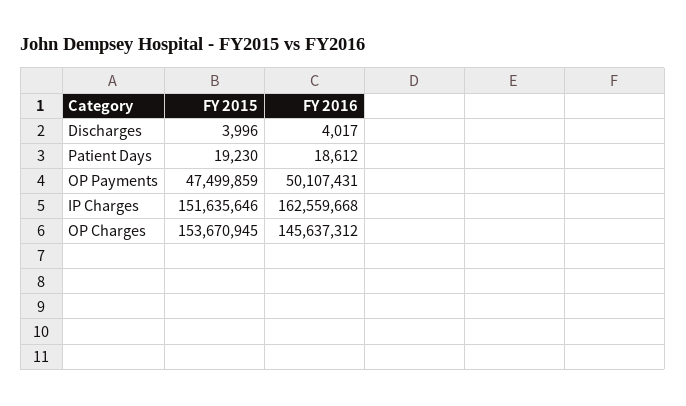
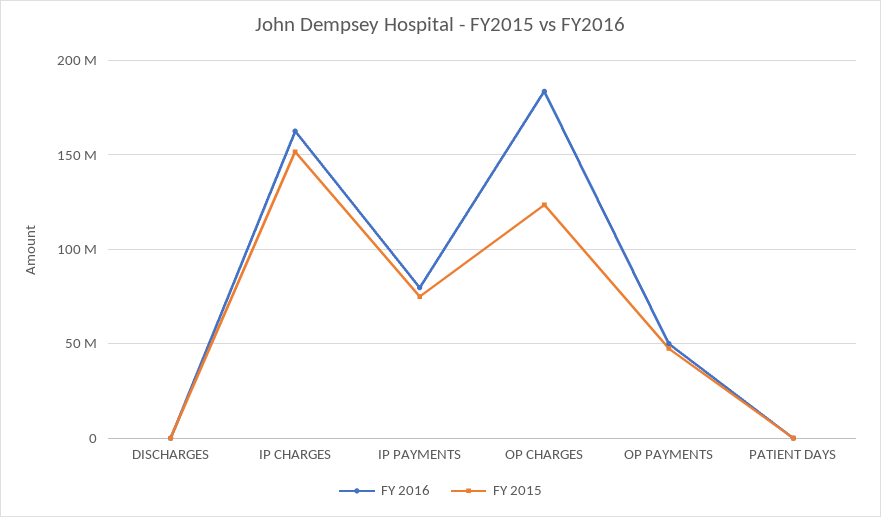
  {
    "FY 2015": {
      "Discharges": 3996,
      "Patient Days": 19230,
      "OP Payments": 47499859,
      "IP Charges": 151635646,
-     "OP Charges": 153670945
+     "OP Charges": 125000000,
+     "IP PAYMENTS": 75000000
    },
    "FY 2016": {
      "Discharges": 4017,
      "Patient Days": 18612,
      "OP Payments": 50107431,
      "IP Charges": 162559668,
-     "OP Charges": 145637312
+     "OP Charges": 185000000,
+     "IP PAYMENTS": 80000000
    }
  }

